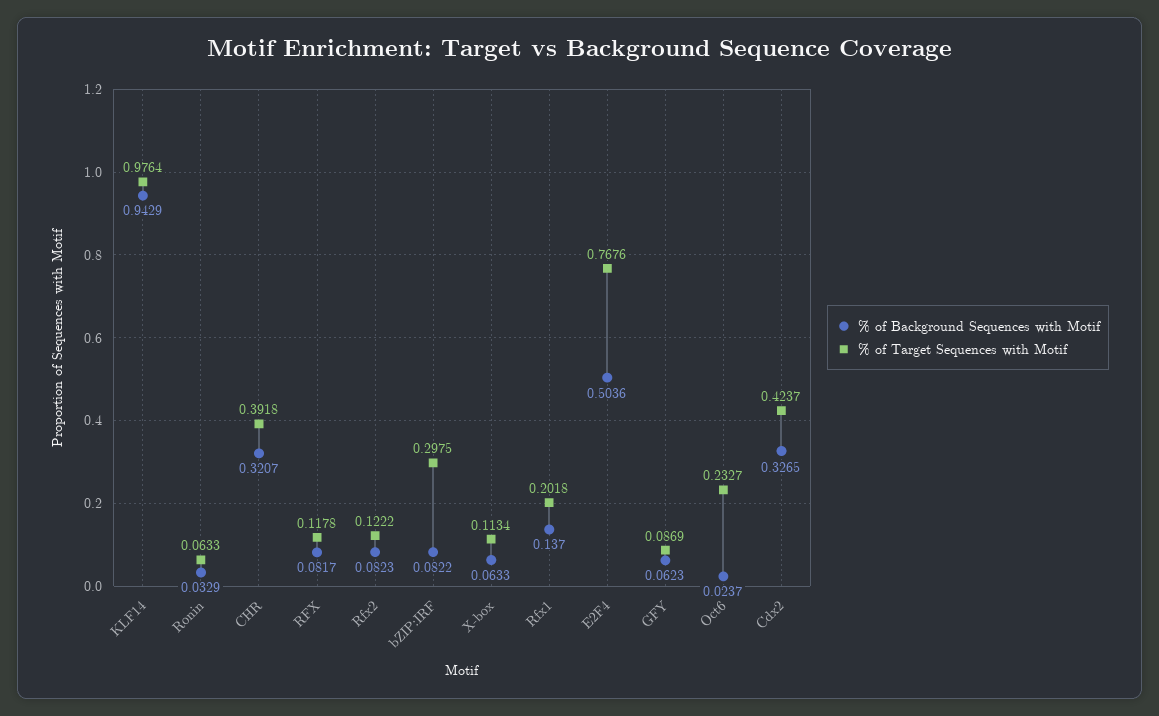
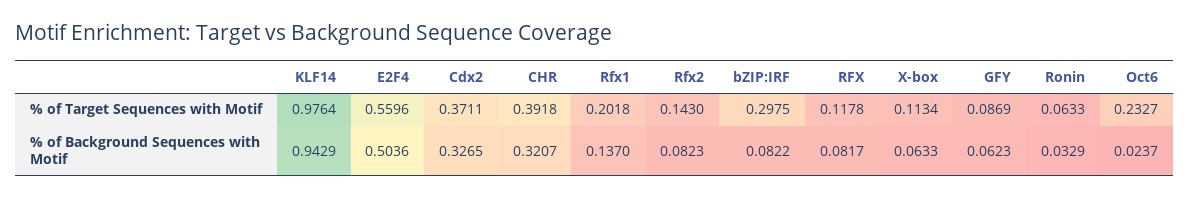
  {
    "% of Background Sequences with Motif": {
      "KLF14": 0.9429,
      "Ronin": 0.0329,
      "CHR": 0.3207,
      "RFX": 0.0817,
      "Rfx2": 0.0823,
      "bZIP:IRF": 0.0822,
      "X-box": 0.0633,
      "Rfx1": 0.137,
      "E2F4": 0.5036,
      "GFY": 0.0623,
      "Oct6": 0.0237,
      "Cdx2": 0.3265
    },
    "% of Target Sequences with Motif": {
      "KLF14": 0.9764,
      "Ronin": 0.0633,
      "CHR": 0.3918,
      "RFX": 0.1178,
-     "Rfx2": 0.1222,
+     "Rfx2": 0.143,
      "bZIP:IRF": 0.2975,
      "X-box": 0.1134,
      "Rfx1": 0.2018,
-     "E2F4": 0.7676,
+     "E2F4": 0.5596,
      "GFY": 0.0869,
      "Oct6": 0.2327,
-     "Cdx2": 0.4237
+     "Cdx2": 0.3711
    }
  }

